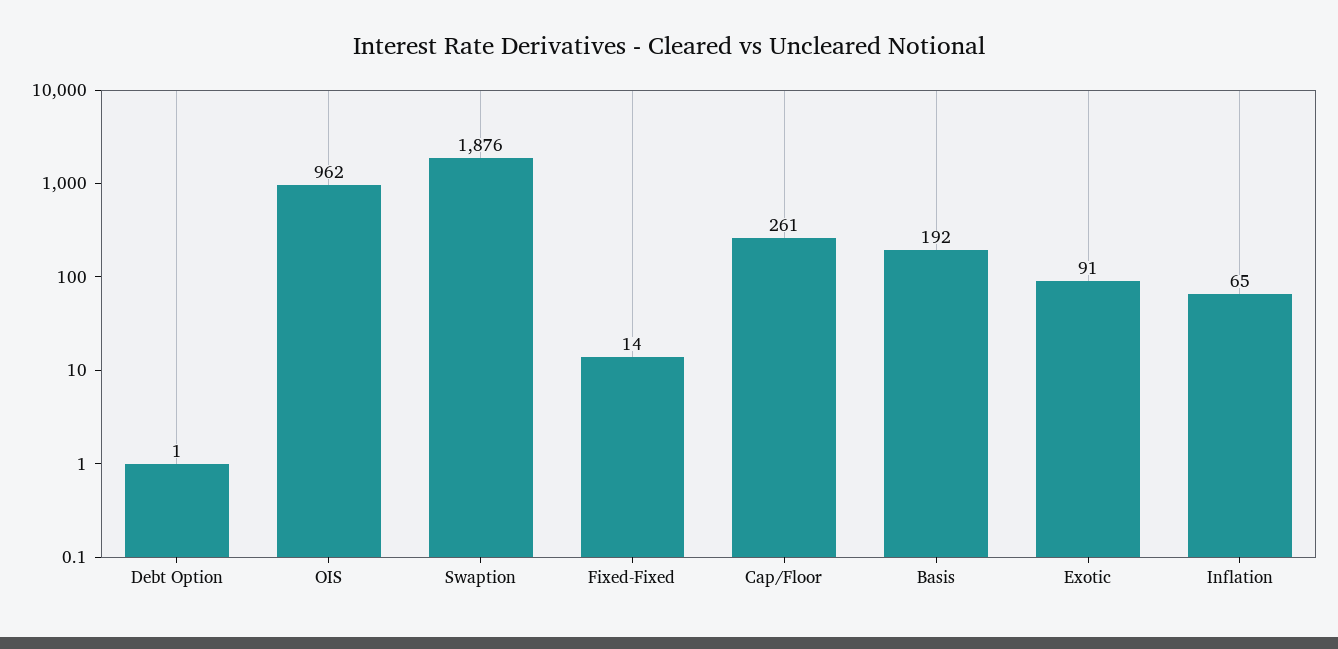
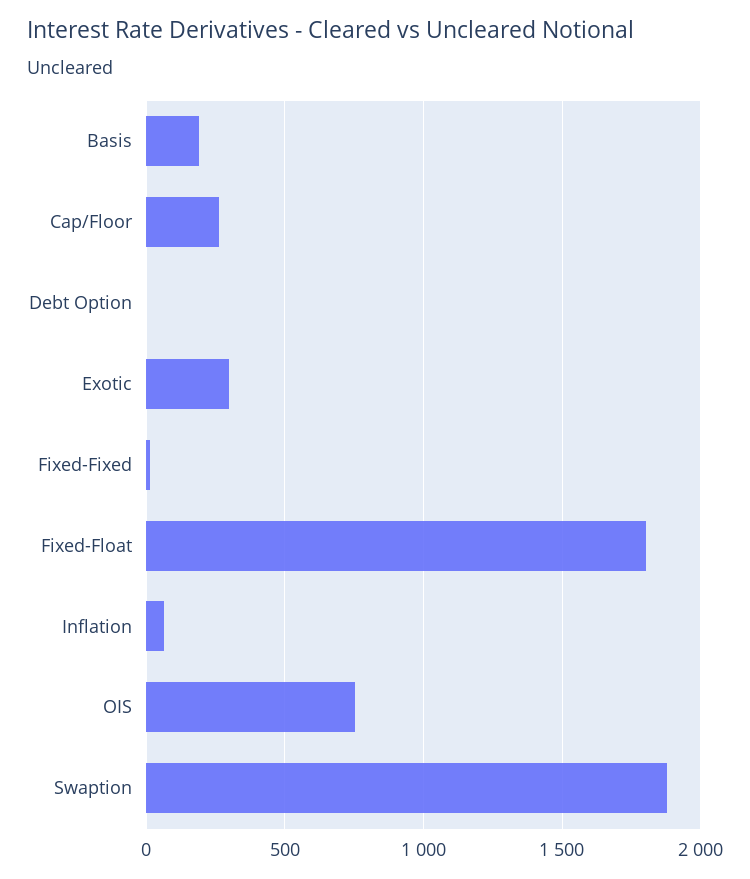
  {
    "Debt Option": 1,
-   "OIS": 962,
+   "OIS": 750,
    "Swaption": 1876,
    "Fixed-Fixed": 14,
    "Cap/Floor": 261,
    "Basis": 192,
-   "Exotic": 91,
+   "Exotic": 300,
-   "Inflation": 65
+   "Inflation": 65,
+   "Fixed-Float": 1800
  }

